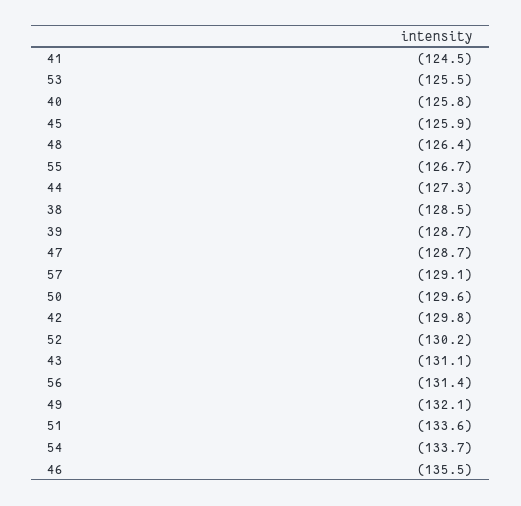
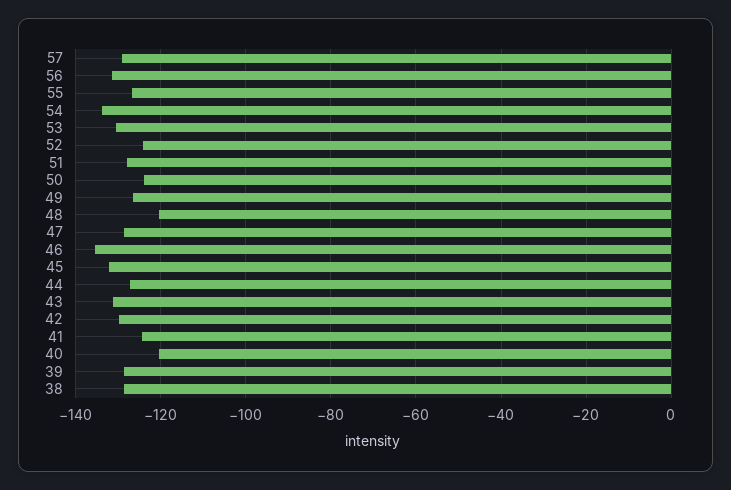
  {
    "41": -124.5,
-   "53": -125.5,
+   "53": -130,
-   "40": -125.8,
+   "40": -120,
-   "45": -125.9,
+   "45": -132,
-   "48": -126.4,
+   "48": -120,
    "55": -126.7,
    "44": -127.3,
    "38": -128.5,
    "39": -128.7,
    "47": -128.7,
    "57": -129.1,
-   "50": -129.6,
+   "50": -124,
    "42": -129.8,
-   "52": -130.2,
+   "52": -124,
    "43": -131.1,
    "56": -131.4,
-   "49": -132.1,
+   "49": -126,
-   "51": -133.6,
+   "51": -128,
    "54": -133.7,
    "46": -135.5
  }

